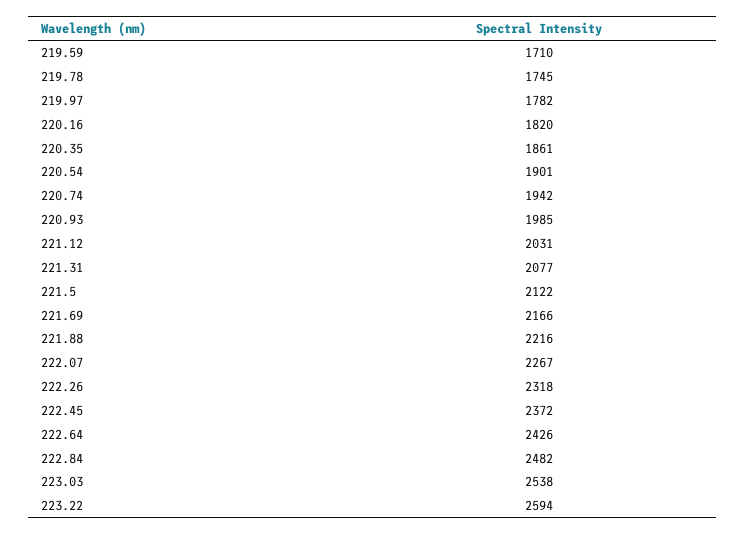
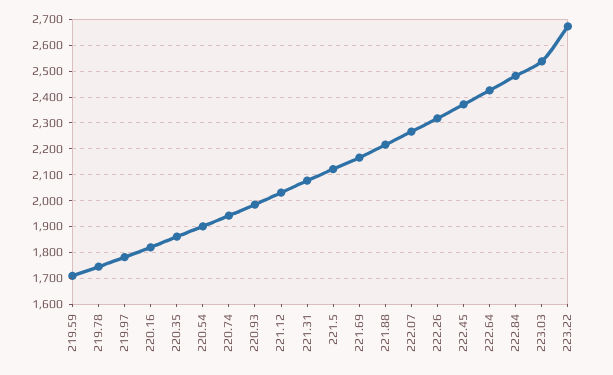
  {
    "219.59": 1710,
    "219.78": 1745,
    "219.97": 1782,
    "220.16": 1820,
    "220.35": 1861,
    "220.54": 1901,
    "220.74": 1942,
    "220.93": 1985,
    "221.12": 2031,
    "221.31": 2077,
    "221.5": 2122,
    "221.69": 2166,
    "221.88": 2216,
    "222.07": 2267,
    "222.26": 2318,
    "222.45": 2372,
    "222.64": 2426,
    "222.84": 2482,
    "223.03": 2538,
-   "223.22": 2594
+   "223.22": 2675
  }

